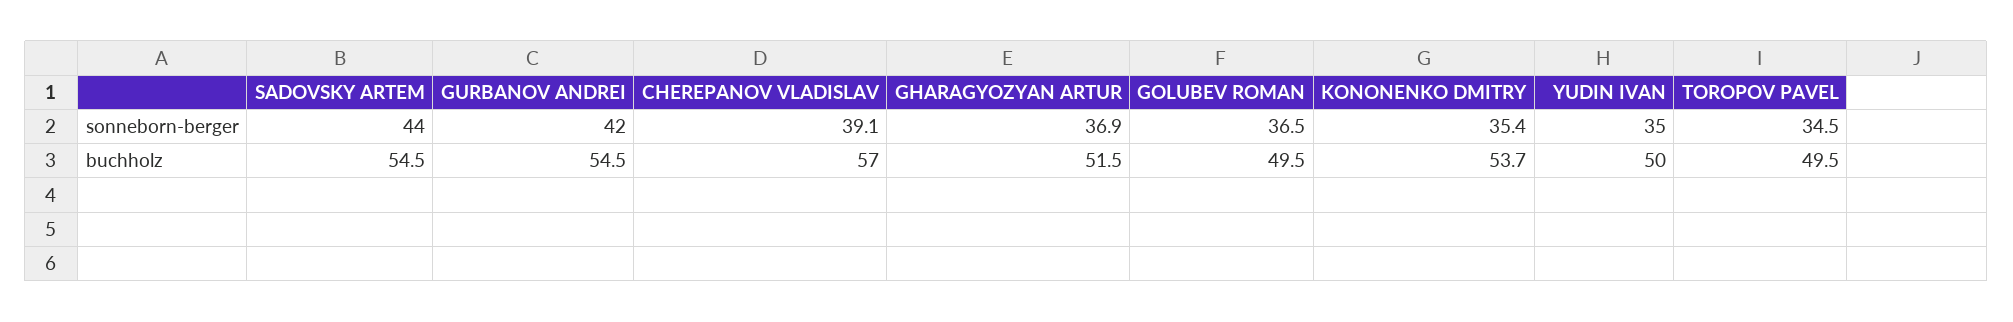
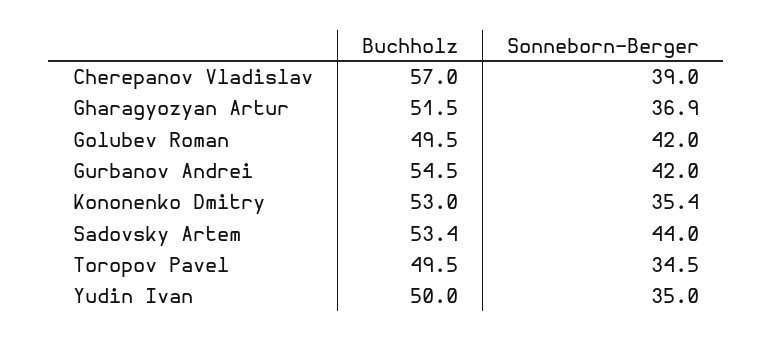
  {
    "SADOVSKY ARTEM": {
      "sonneborn-berger": 44,
-     "buchholz": 54.5
+     "buchholz": 53.4
    },
    "GURBANOV ANDREI": {
      "sonneborn-berger": 42,
      "buchholz": 54.5
    },
    "CHEREPANOV VLADISLAV": {
-     "sonneborn-berger": 39.1,
+     "sonneborn-berger": 39,
      "buchholz": 57
    },
    "GHARAGYOZYAN ARTUR": {
      "sonneborn-berger": 36.9,
      "buchholz": 51.5
    },
    "GOLUBEV ROMAN": {
-     "sonneborn-berger": 36.5,
+     "sonneborn-berger": 42,
      "buchholz": 49.5
    },
    "KONONENKO DMITRY": {
      "sonneborn-berger": 35.4,
-     "buchholz": 53.7
+     "buchholz": 53
    },
    "YUDIN IVAN": {
      "sonneborn-berger": 35,
      "buchholz": 50
    },
    "TOROPOV PAVEL": {
      "sonneborn-berger": 34.5,
      "buchholz": 49.5
    }
  }

